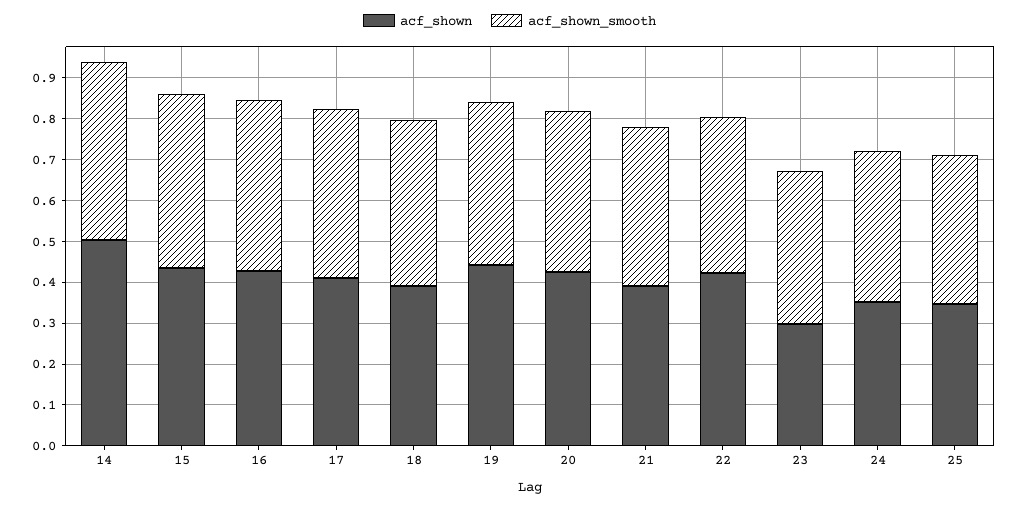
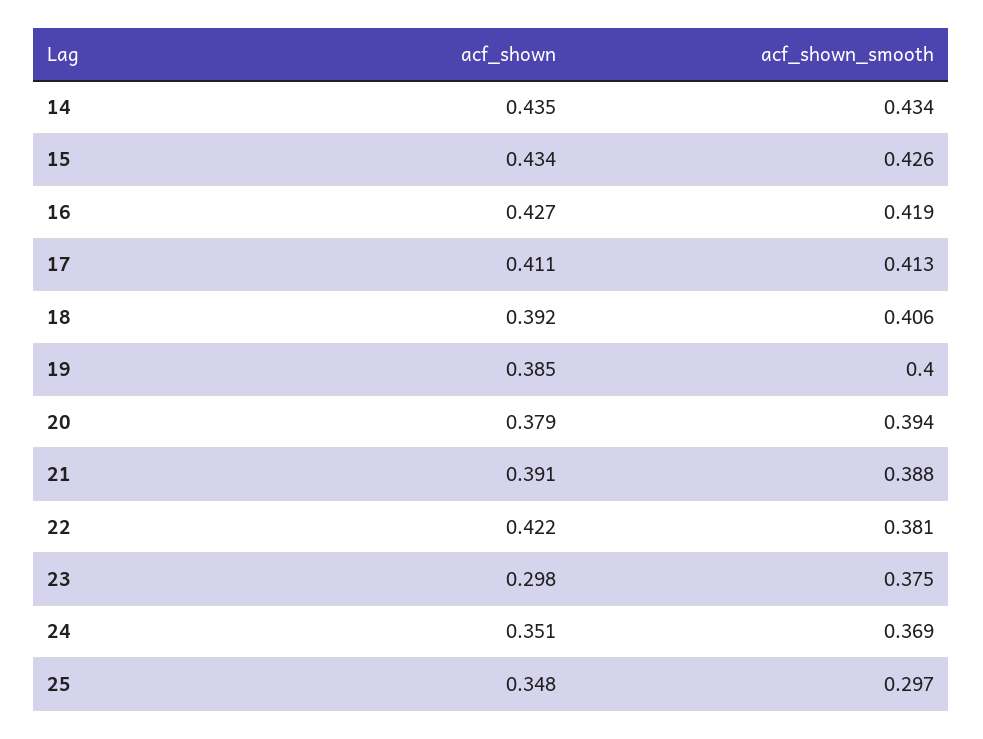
  {
    "acf_shown": {
-     "14": 0.5,
+     "14": 0.435,
      "15": 0.434,
      "16": 0.427,
      "17": 0.411,
      "18": 0.392,
-     "19": 0.44,
+     "19": 0.385,
-     "20": 0.42,
+     "20": 0.379,
      "21": 0.391,
      "22": 0.422,
      "23": 0.298,
      "24": 0.351,
      "25": 0.348
    },
    "acf_shown_smooth": {
      "14": 0.434,
      "15": 0.426,
      "16": 0.419,
      "17": 0.413,
      "18": 0.406,
      "19": 0.4,
      "20": 0.394,
      "21": 0.388,
      "22": 0.381,
      "23": 0.375,
      "24": 0.369,
-     "25": 0.36
+     "25": 0.297
    }
  }

